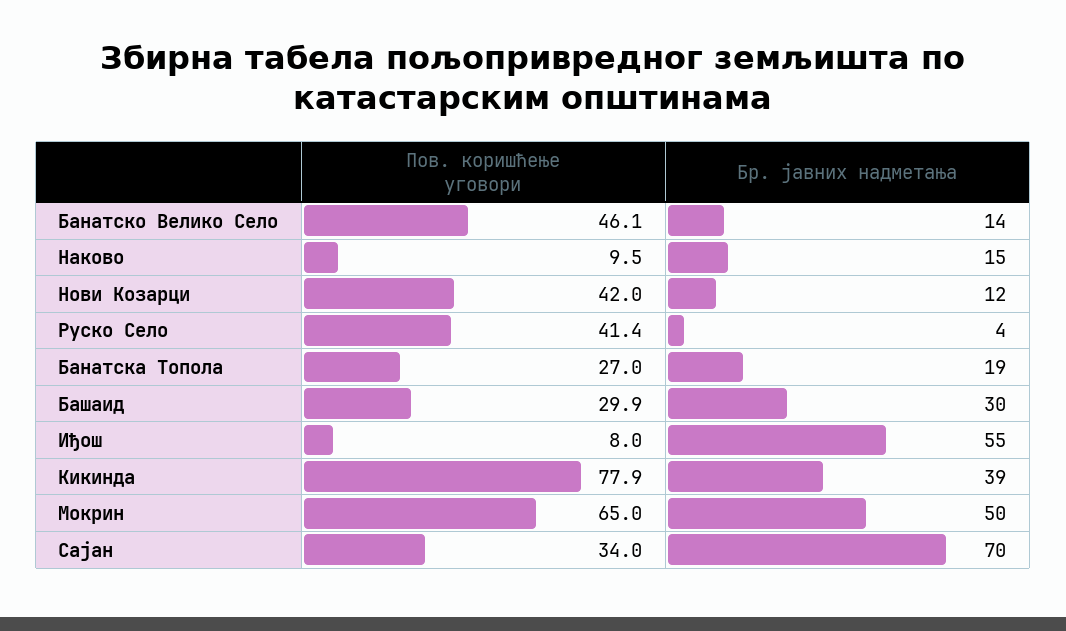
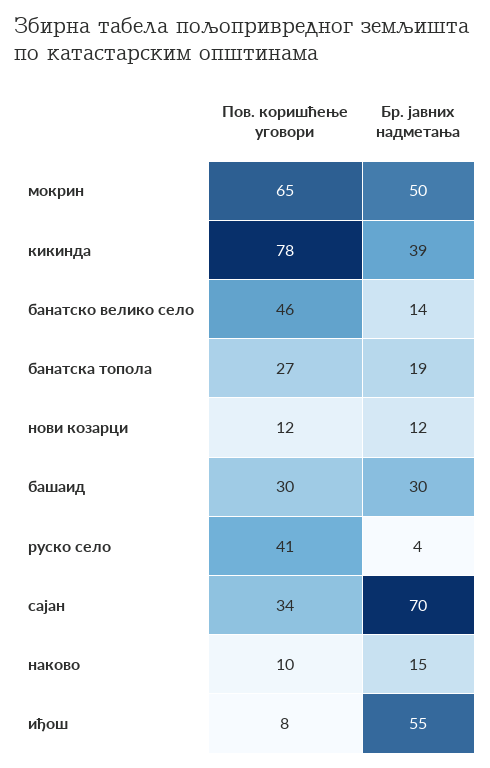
  {
    "Пов. коришћење уговори": {
      "Банатско Велико Село": 46.1,
      "Наково": 9.5,
-     "Нови Козарци": 42,
+     "Нови Козарци": 12,
      "Руско Село": 41.4,
      "Банатска Топола": 27,
      "Башаид": 29.9,
      "Иђош": 8,
      "Кикинда": 77.9,
      "Мокрин": 65,
      "Сајан": 34
    },
    "Бр. јавних надметања": {
      "Банатско Велико Село": 14,
      "Наково": 15,
      "Нови Козарци": 12,
      "Руско Село": 4,
      "Банатска Топола": 19,
      "Башаид": 30,
      "Иђош": 55,
      "Кикинда": 39,
      "Мокрин": 50,
      "Сајан": 70
    }
  }

